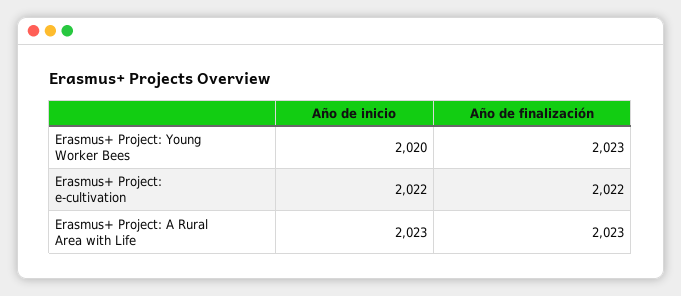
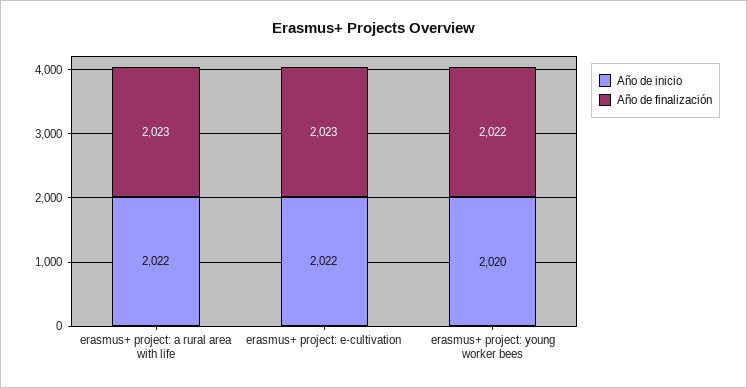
  {
    "Año de inicio": {
      "Erasmus+ Project: Young Worker Bees": 2020,
      "Erasmus+ Project: e-cultivation": 2022,
-     "Erasmus+ Project: A Rural Area with Life": 2023
+     "Erasmus+ Project: A Rural Area with Life": 2022
    },
    "Año de finalización": {
-     "Erasmus+ Project: Young Worker Bees": 2023,
+     "Erasmus+ Project: Young Worker Bees": 2022,
-     "Erasmus+ Project: e-cultivation": 2022,
+     "Erasmus+ Project: e-cultivation": 2023,
      "Erasmus+ Project: A Rural Area with Life": 2023
    }
  }

